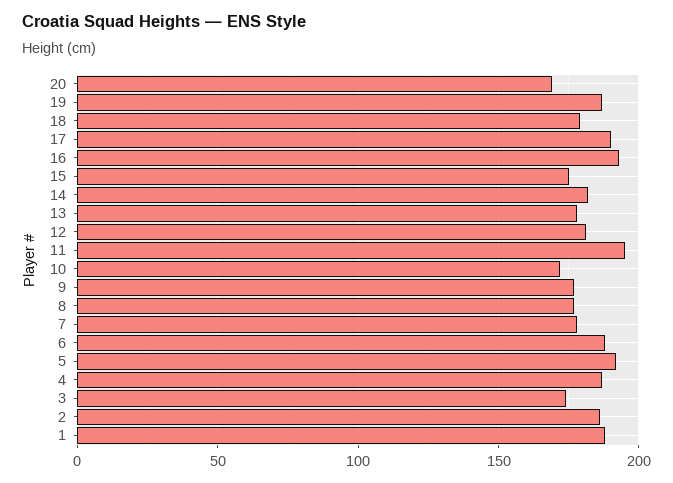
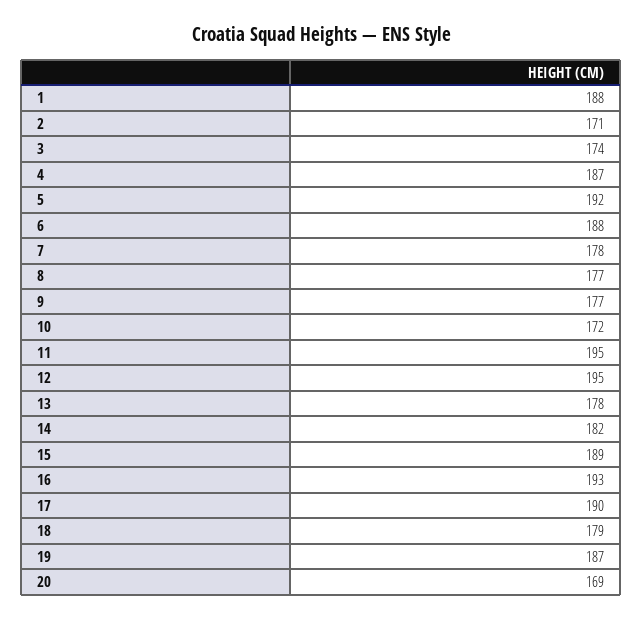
  {
    "20": 169,
    "19": 187,
    "18": 179,
    "17": 190,
    "16": 193,
-   "15": 175,
+   "15": 189,
    "14": 182,
    "13": 178,
-   "12": 180,
+   "12": 195,
    "11": 195,
    "10": 172,
    "9": 177,
    "8": 177,
    "7": 178,
    "6": 188,
    "5": 192,
    "4": 187,
    "3": 174,
-   "2": 185,
+   "2": 171,
    "1": 188
  }

